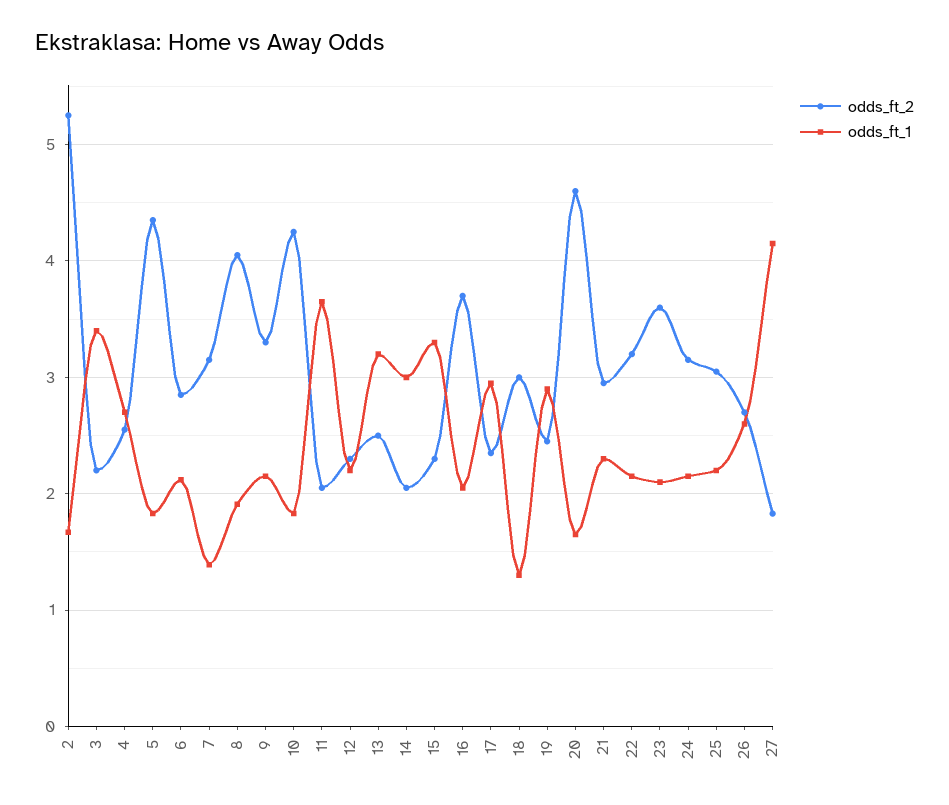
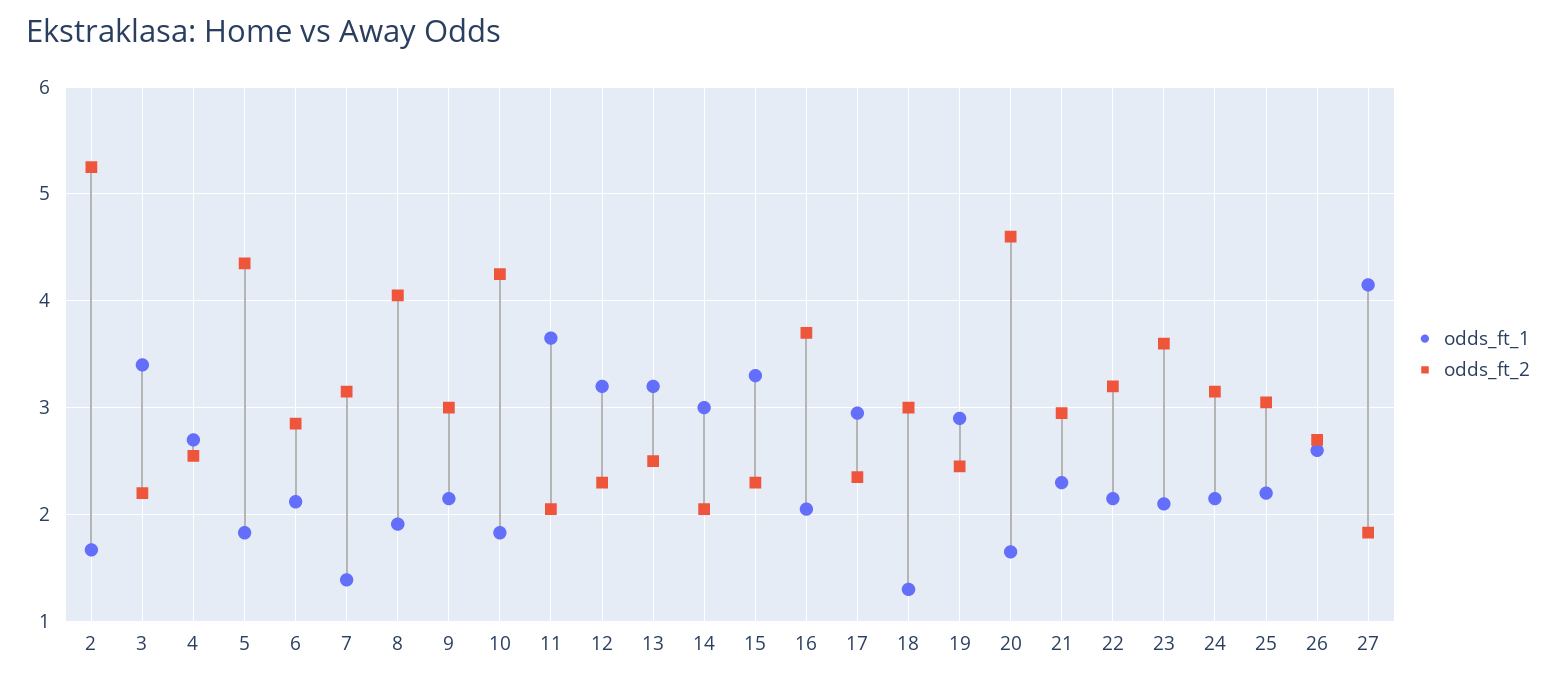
  {
    "odds_ft_2": {
      "2": 5.3,
      "3": 2.2,
      "4": 2.6,
      "5": 4.4,
      "6": 2.9,
      "7": 3.2,
      "8": 4.1,
-     "9": 3.3,
+     "9": 3,
      "10": 4.3,
      "11": 2.1,
      "12": 2.3,
      "13": 2.5,
      "14": 2.1,
      "15": 2.3,
      "16": 3.7,
      "17": 2.4,
      "18": 3,
      "19": 2.5,
      "20": 4.6,
      "21": 3,
      "22": 3.2,
      "23": 3.6,
      "24": 3.2,
      "25": 3.1,
      "26": 2.7,
      "27": 1.8
    },
    "odds_ft_1": {
      "2": 1.7,
      "3": 3.4,
      "4": 2.7,
      "5": 1.8,
      "6": 2.1,
      "7": 1.4,
      "8": 1.9,
      "9": 2.2,
      "10": 1.8,
      "11": 3.7,
-     "12": 2.2,
+     "12": 3.2,
      "13": 3.2,
      "14": 3,
      "15": 3.3,
      "16": 2.1,
      "17": 3,
      "18": 1.3,
      "19": 2.9,
      "20": 1.7,
      "21": 2.3,
      "22": 2.2,
      "23": 2.1,
      "24": 2.2,
      "25": 2.2,
      "26": 2.6,
      "27": 4.2
    }
  }

